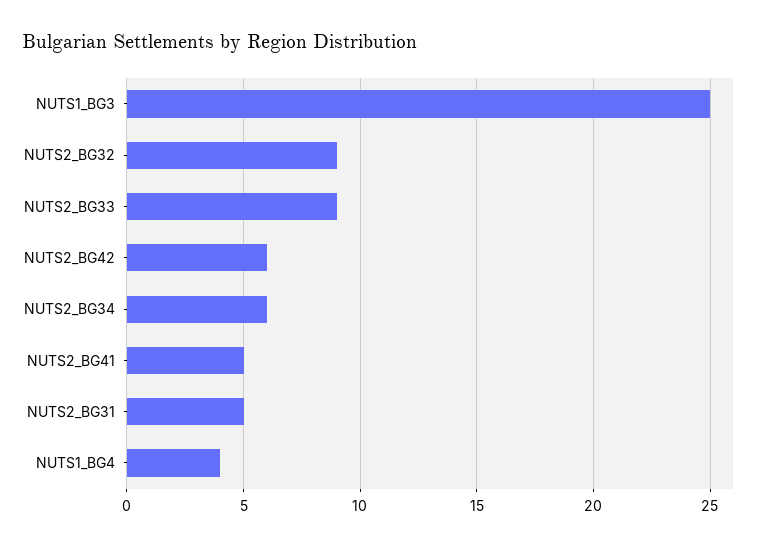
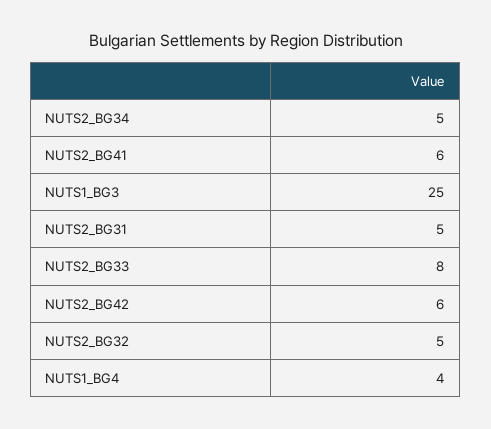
  {
    "NUTS1_BG3": 25,
-   "NUTS2_BG32": 9,
+   "NUTS2_BG32": 5,
-   "NUTS2_BG33": 9,
+   "NUTS2_BG33": 8,
    "NUTS2_BG42": 6,
-   "NUTS2_BG34": 6,
+   "NUTS2_BG34": 5,
-   "NUTS2_BG41": 5,
+   "NUTS2_BG41": 6,
    "NUTS2_BG31": 5,
    "NUTS1_BG4": 4
  }

